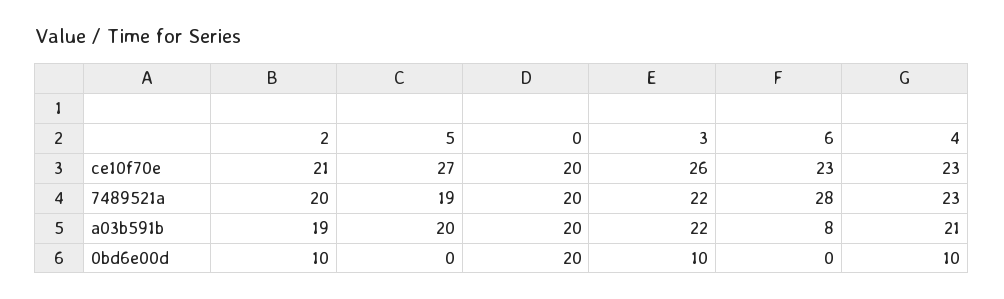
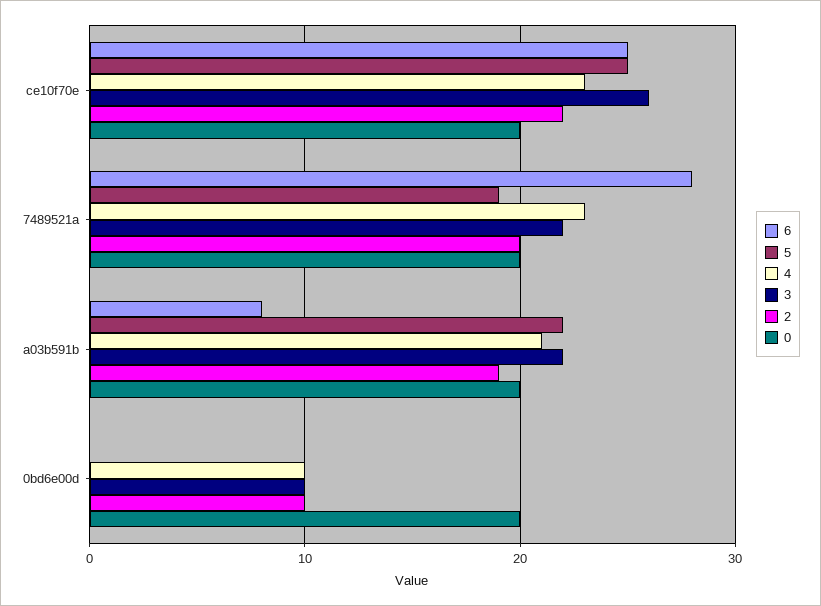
  {
    "2": {
-     "ce10f70e": 21,
+     "ce10f70e": 22,
      "7489521a": 20,
      "a03b591b": 19,
      "0bd6e00d": 10
    },
    "5": {
-     "ce10f70e": 27,
+     "ce10f70e": 25,
      "7489521a": 19,
-     "a03b591b": 20,
+     "a03b591b": 22,
      "0bd6e00d": 0
    },
    "0": {
      "ce10f70e": 20,
      "7489521a": 20,
      "a03b591b": 20,
      "0bd6e00d": 20
    },
    "3": {
      "ce10f70e": 26,
      "7489521a": 22,
      "a03b591b": 22,
      "0bd6e00d": 10
    },
    "6": {
-     "ce10f70e": 23,
+     "ce10f70e": 25,
      "7489521a": 28,
      "a03b591b": 8,
      "0bd6e00d": 0
    },
    "4": {
      "ce10f70e": 23,
      "7489521a": 23,
      "a03b591b": 21,
      "0bd6e00d": 10
    }
  }

